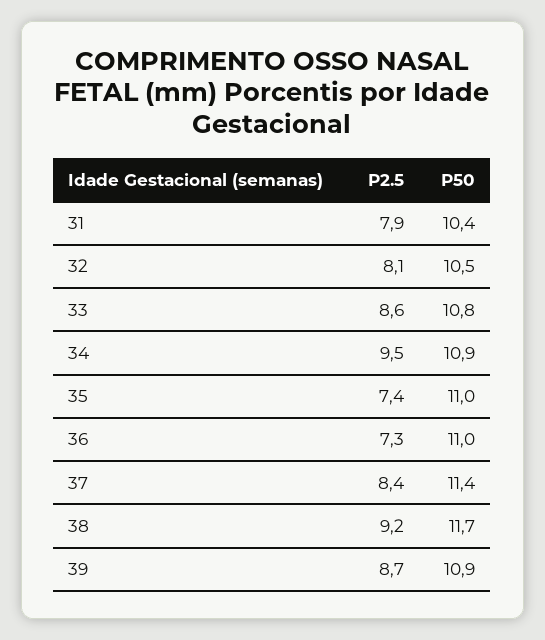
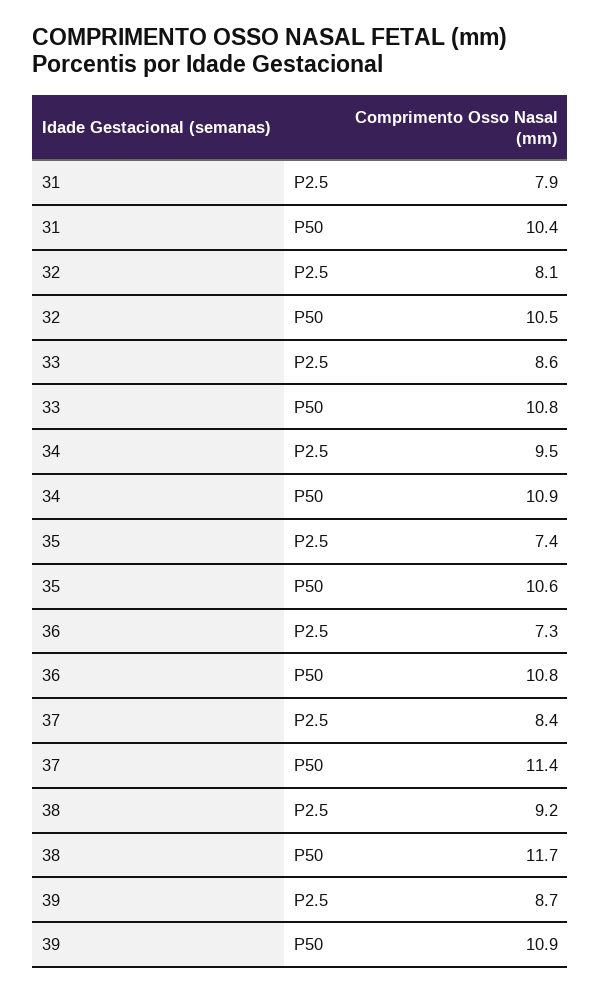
  {
    "P2.5": {
      "31": 7.9,
      "32": 8.1,
      "33": 8.6,
      "34": 9.5,
      "35": 7.4,
      "36": 7.3,
      "37": 8.4,
      "38": 9.2,
      "39": 8.7
    },
    "P50": {
      "31": 10.4,
      "32": 10.5,
      "33": 10.8,
      "34": 10.9,
-     "35": 11,
+     "35": 10.6,
-     "36": 11,
+     "36": 10.8,
      "37": 11.4,
      "38": 11.7,
      "39": 10.9
    }
  }

